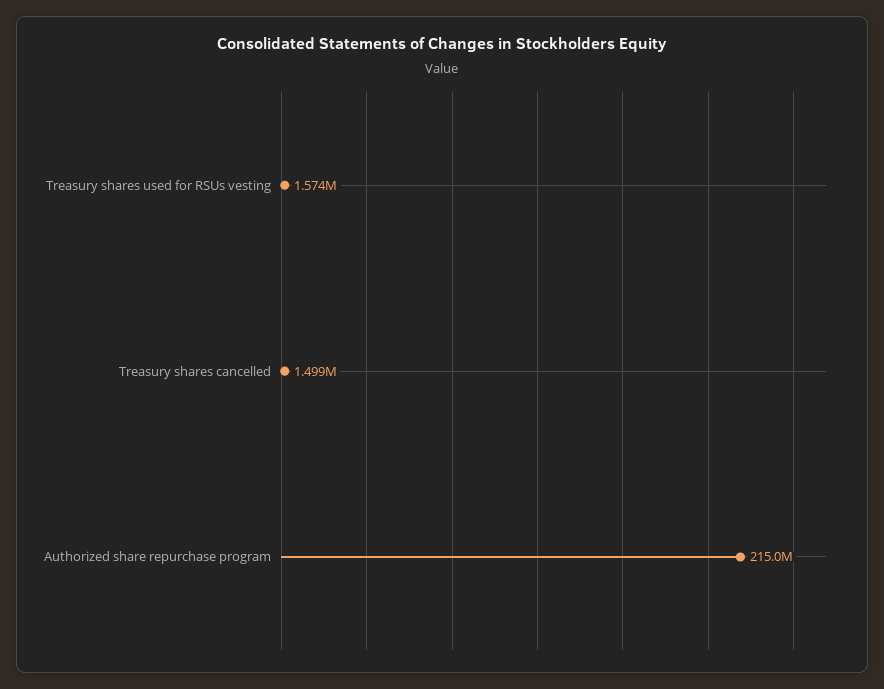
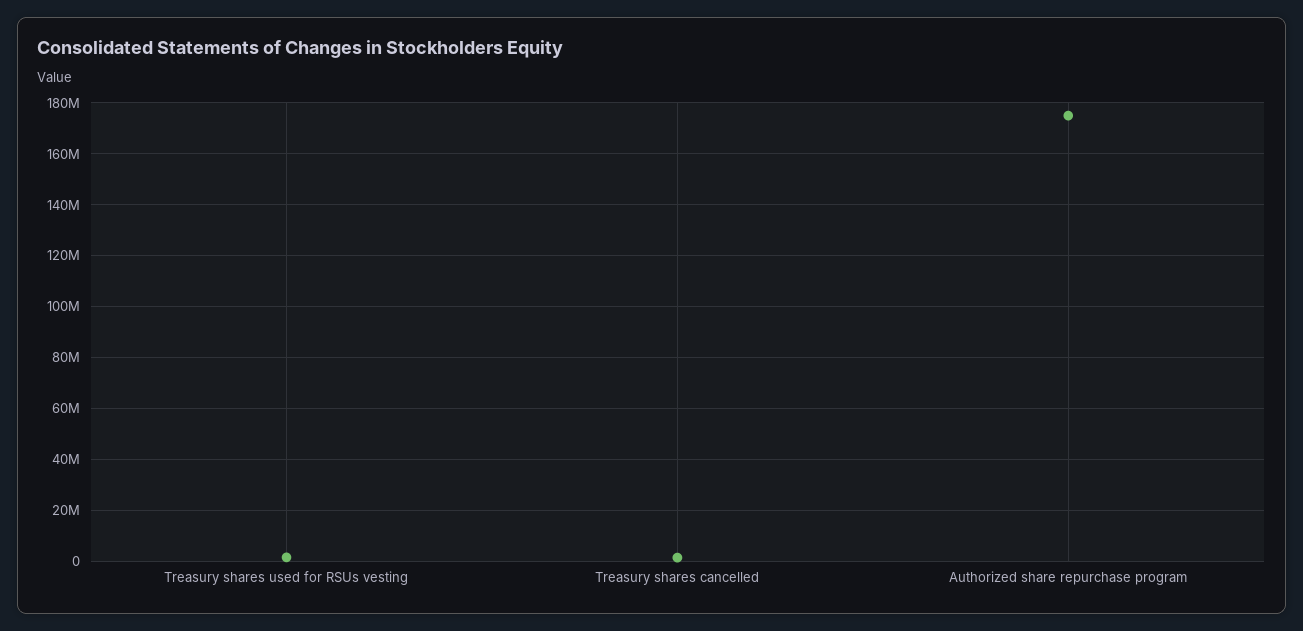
  {
    "Treasury shares used for RSUs vesting": 1574000,
    "Treasury shares cancelled": 1499000,
-   "Authorized share repurchase program": 215000000
+   "Authorized share repurchase program": 175000000
  }

